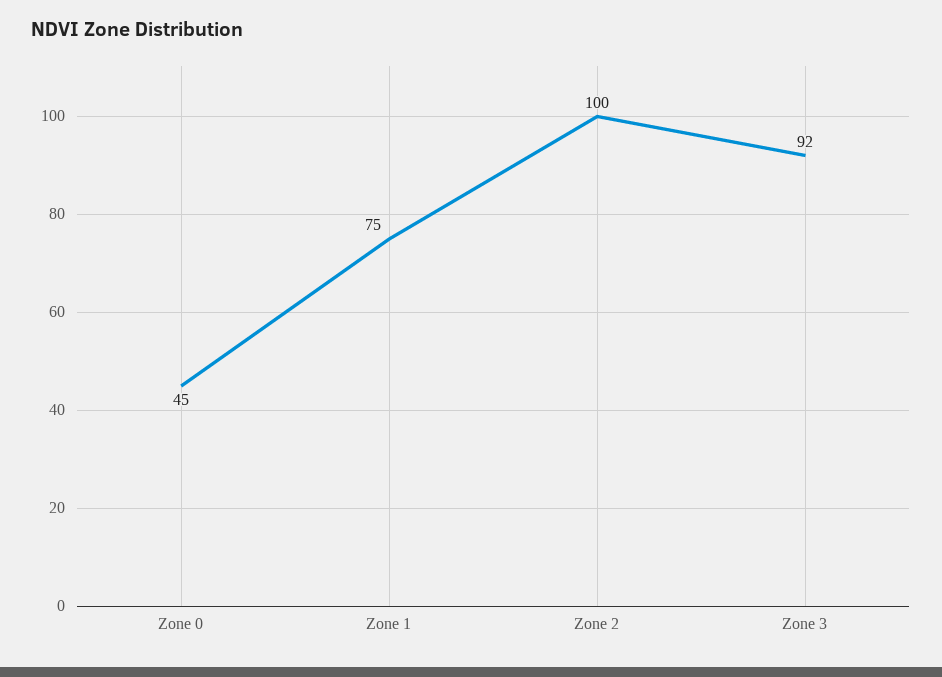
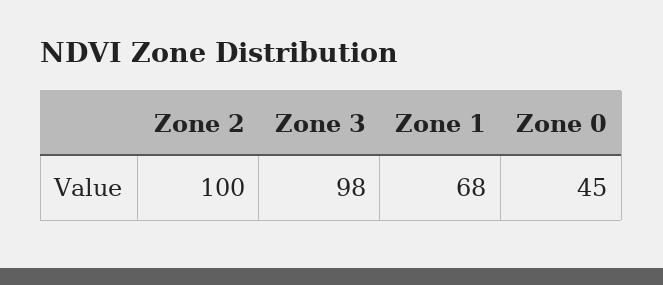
  {
    "Zone 0": 45,
-   "Zone 1": 75,
+   "Zone 1": 68,
    "Zone 2": 100,
-   "Zone 3": 92
+   "Zone 3": 98
  }

